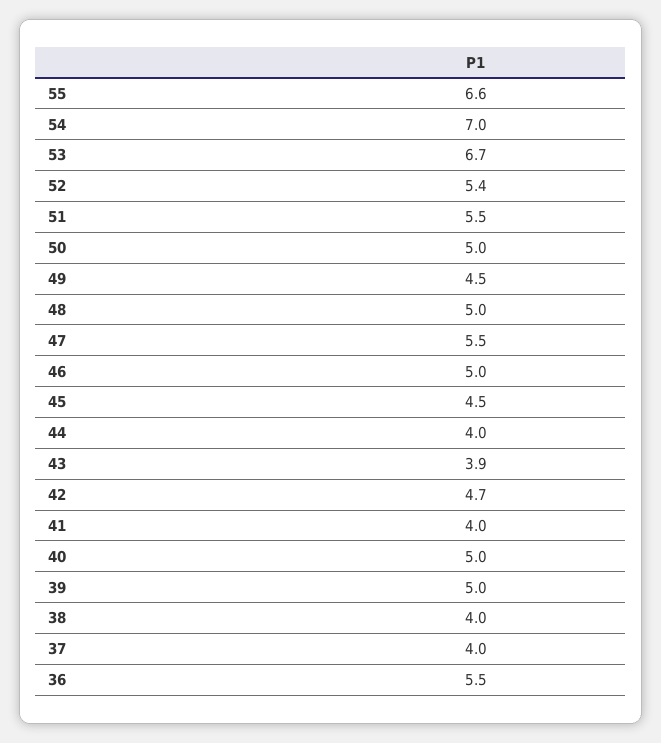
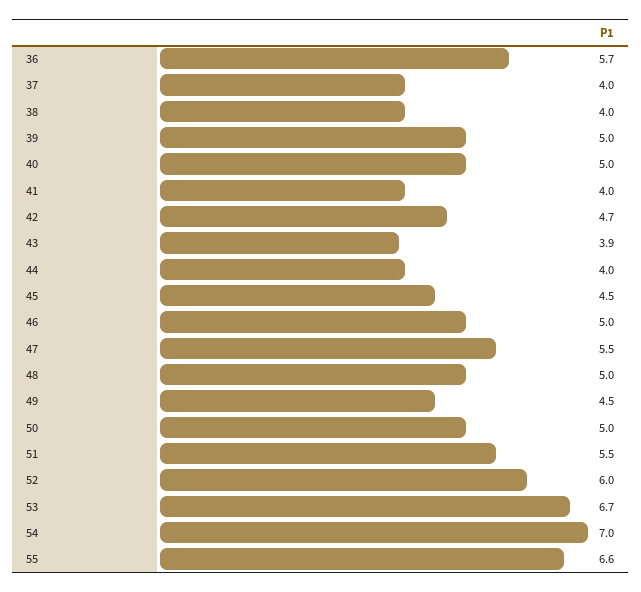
  {
    "55": 6.6,
    "54": 7,
    "53": 6.7,
-   "52": 5.4,
+   "52": 6,
    "51": 5.5,
    "50": 5,
    "49": 4.5,
    "48": 5,
    "47": 5.5,
    "46": 5,
    "45": 4.5,
    "44": 4,
    "43": 3.9,
    "42": 4.7,
    "41": 4,
    "40": 5,
    "39": 5,
    "38": 4,
    "37": 4,
-   "36": 5.5
+   "36": 5.7
  }

